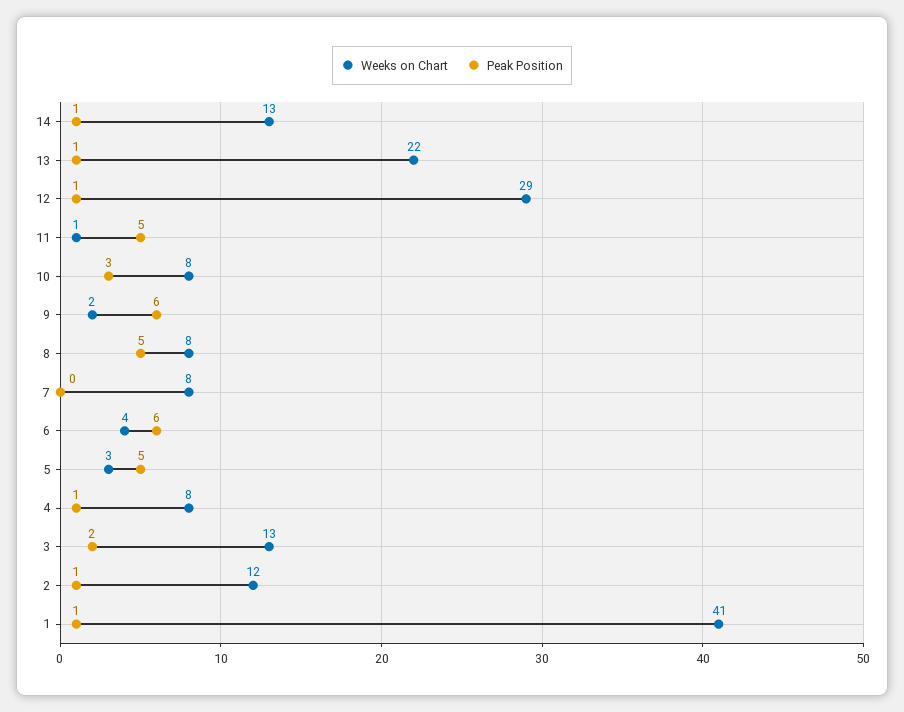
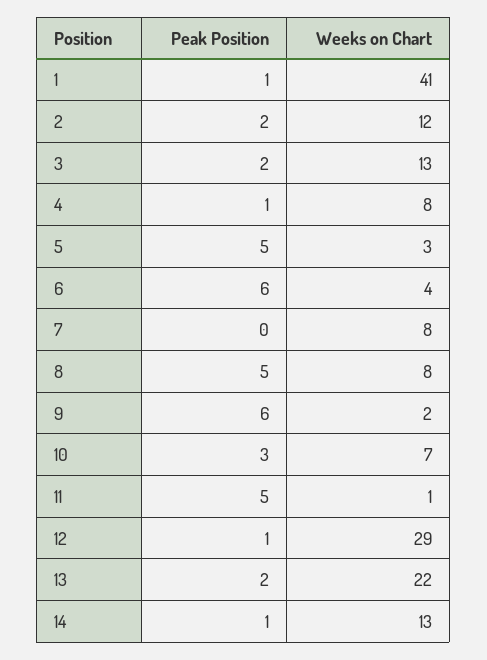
  {
    "Weeks on Chart": {
      "14": 13,
      "13": 22,
      "12": 29,
      "11": 1,
-     "10": 8,
+     "10": 7,
      "9": 2,
      "8": 8,
      "7": 8,
      "6": 4,
      "5": 3,
      "4": 8,
      "3": 13,
      "2": 12,
      "1": 41
    },
    "Peak Position": {
      "14": 1,
-     "13": 1,
+     "13": 2,
      "12": 1,
      "11": 5,
      "10": 3,
      "9": 6,
      "8": 5,
      "7": 0,
      "6": 6,
      "5": 5,
      "4": 1,
      "3": 2,
-     "2": 1,
+     "2": 2,
      "1": 1
    }
  }

